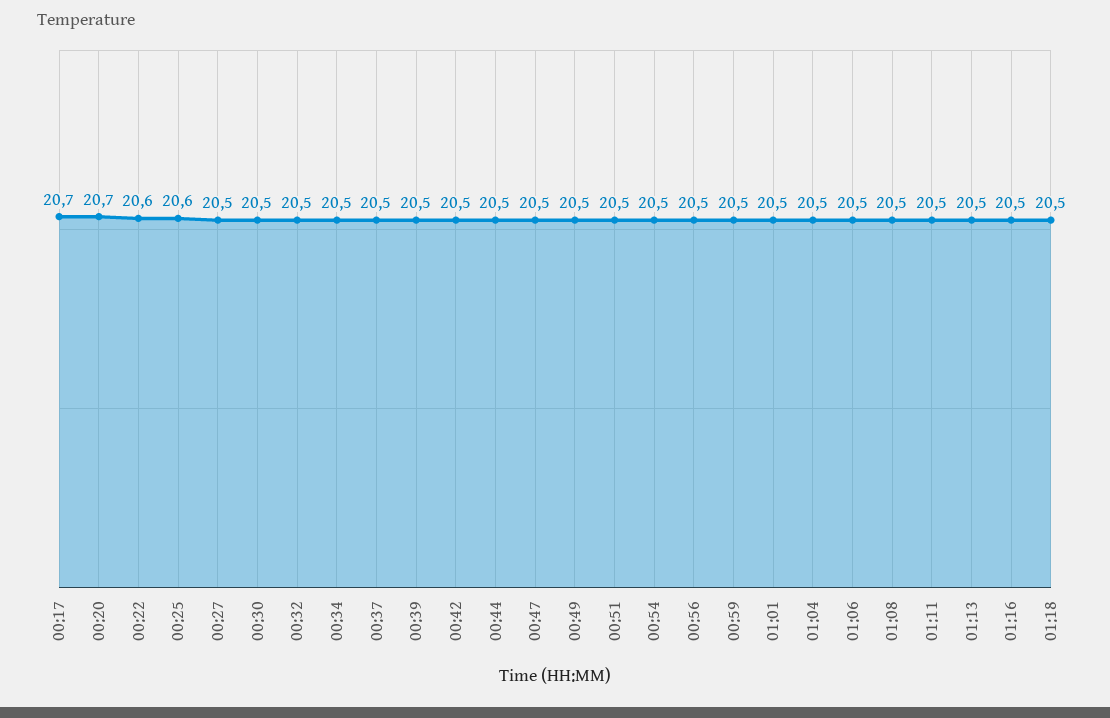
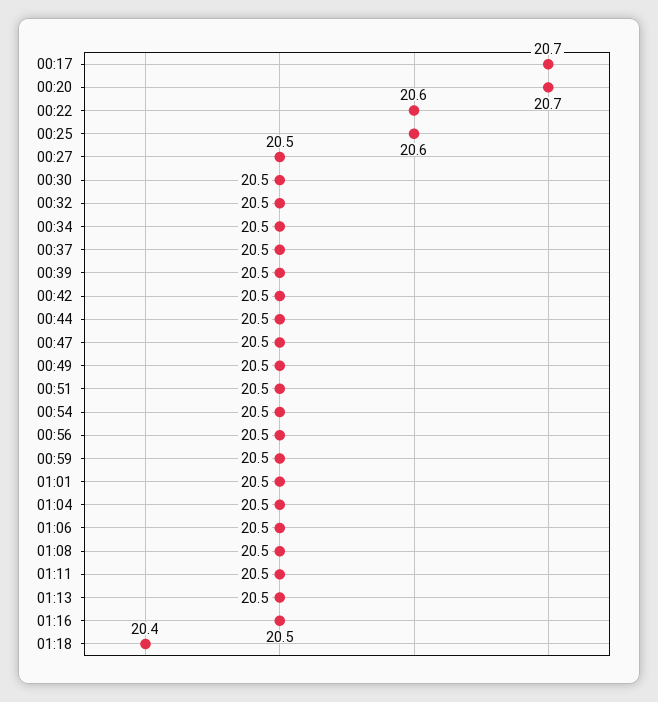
  {
    "00:17": 20.7,
    "00:20": 20.7,
    "00:22": 20.6,
    "00:25": 20.6,
    "00:27": 20.5,
    "00:30": 20.5,
    "00:32": 20.5,
    "00:34": 20.5,
    "00:37": 20.5,
    "00:39": 20.5,
    "00:42": 20.5,
    "00:44": 20.5,
    "00:47": 20.5,
    "00:49": 20.5,
    "00:51": 20.5,
    "00:54": 20.5,
    "00:56": 20.5,
    "00:59": 20.5,
    "01:01": 20.5,
    "01:04": 20.5,
    "01:06": 20.5,
    "01:08": 20.5,
    "01:11": 20.5,
    "01:13": 20.5,
    "01:16": 20.5,
-   "01:18": 20.5
+   "01:18": 20.4
  }

